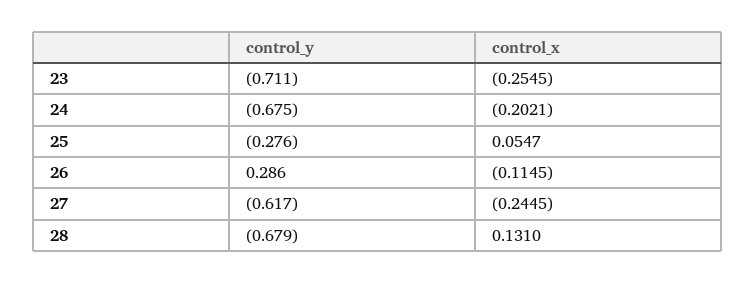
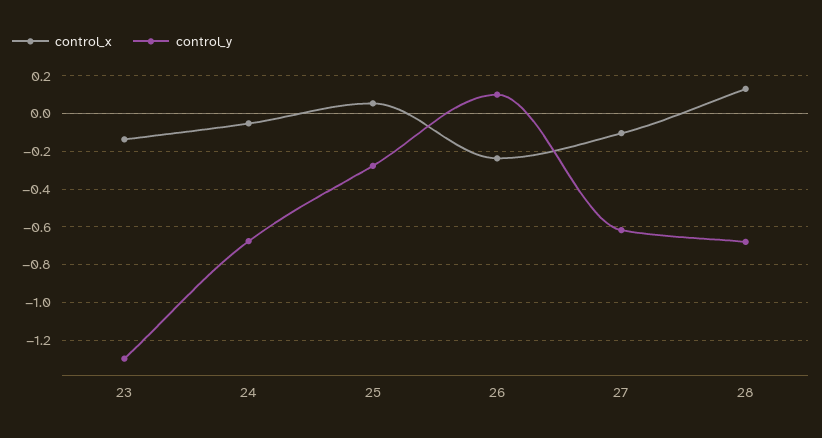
  {
    "control_y": {
-     "23": -0.711,
+     "23": -1.3,
      "24": -0.675,
      "25": -0.276,
-     "26": 0.286,
+     "26": 0.1,
      "27": -0.617,
      "28": -0.679
    },
    "control_x": {
-     "23": -0.2545,
+     "23": -0.15,
-     "24": -0.2021,
+     "24": -0.05,
      "25": 0.0547,
-     "26": -0.1145,
+     "26": -0.25,
-     "27": -0.2445,
+     "27": -0.1,
      "28": 0.131
    }
  }

